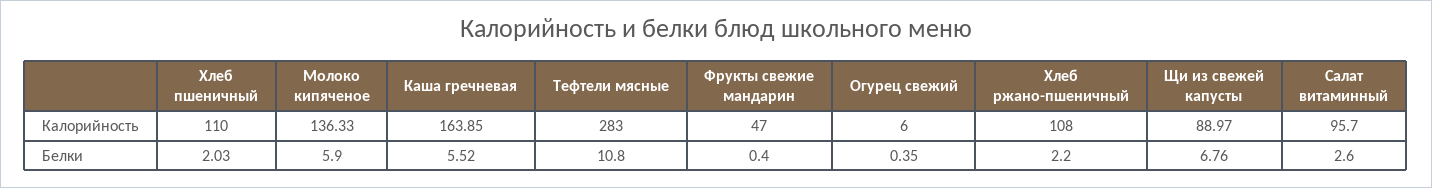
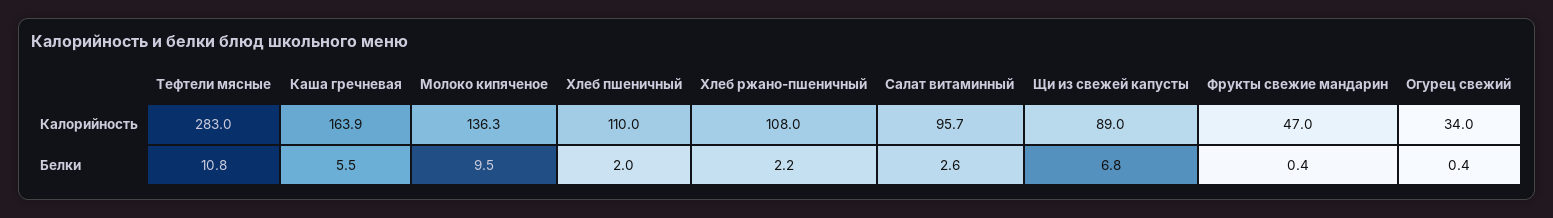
  {
    "Хлеб пшеничный": {
      "Калорийность": 110,
      "Белки": 2.03
    },
    "Молоко кипяченое": {
      "Калорийность": 136.33,
-     "Белки": 5.9
+     "Белки": 9.5
    },
    "Каша гречневая": {
      "Калорийность": 163.85,
      "Белки": 5.52
    },
    "Тефтели мясные": {
      "Калорийность": 283,
      "Белки": 10.8
    },
    "Фрукты свежие мандарин": {
      "Калорийность": 47,
      "Белки": 0.4
    },
    "Огурец свежий": {
-     "Калорийность": 6,
+     "Калорийность": 34,
      "Белки": 0.35
    },
    "Хлеб ржано-пшеничный": {
      "Калорийность": 108,
      "Белки": 2.2
    },
    "Щи из свежей капусты": {
      "Калорийность": 88.97,
      "Белки": 6.76
    },
    "Салат витаминный": {
      "Калорийность": 95.7,
      "Белки": 2.6
    }
  }

